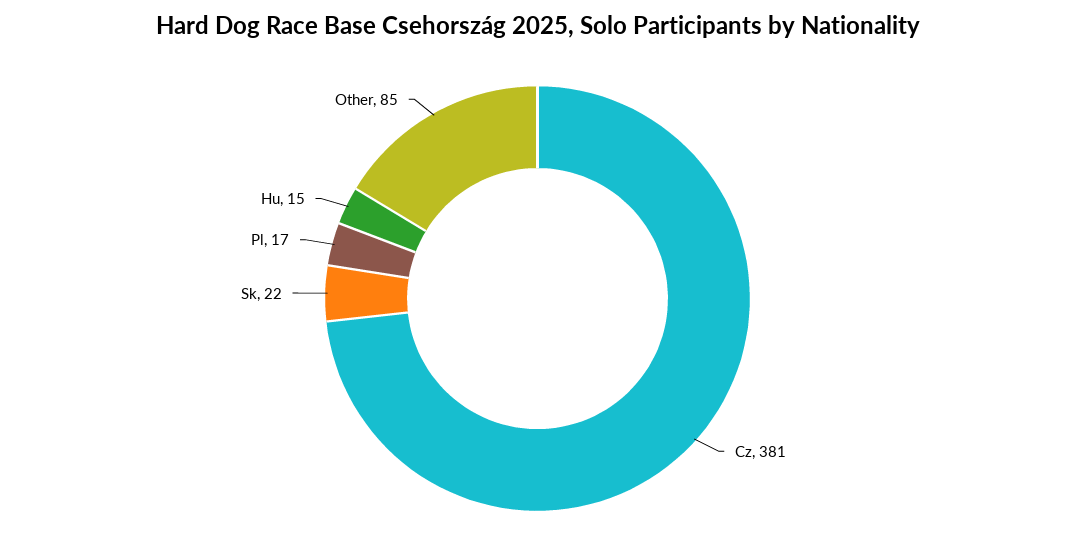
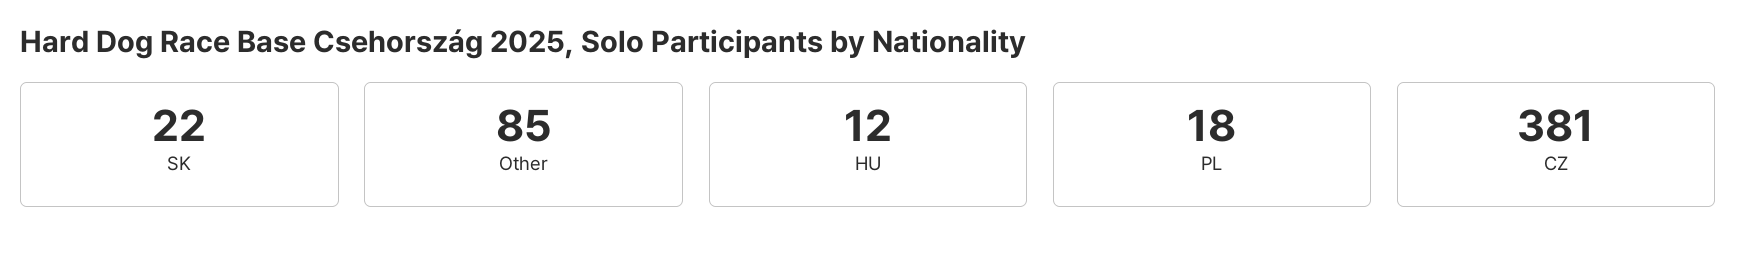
  {
    "Cz": 381,
    "Sk": 22,
-   "Pl": 17,
+   "Pl": 18,
-   "Hu": 15,
+   "Hu": 12,
    "Other": 85
  }

